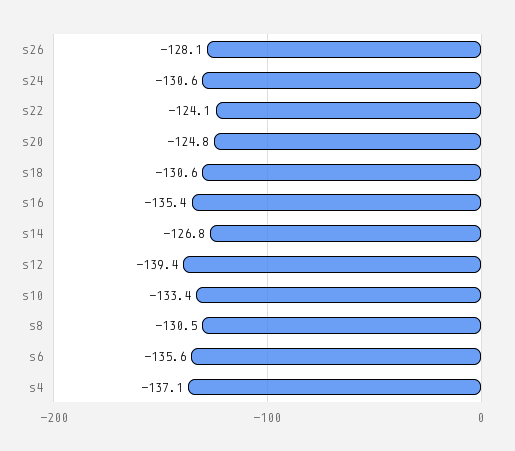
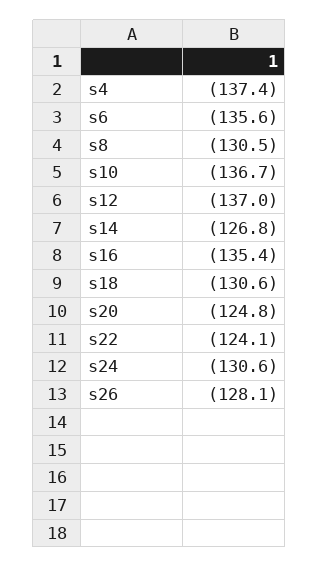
  {
    "s26": -128.1,
    "s24": -130.6,
    "s22": -124.1,
    "s20": -124.8,
    "s18": -130.6,
    "s16": -135.4,
    "s14": -126.8,
-   "s12": -139.4,
+   "s12": -137,
-   "s10": -133.4,
+   "s10": -136.7,
    "s8": -130.5,
    "s6": -135.6,
-   "s4": -137.1
+   "s4": -137.4
  }

